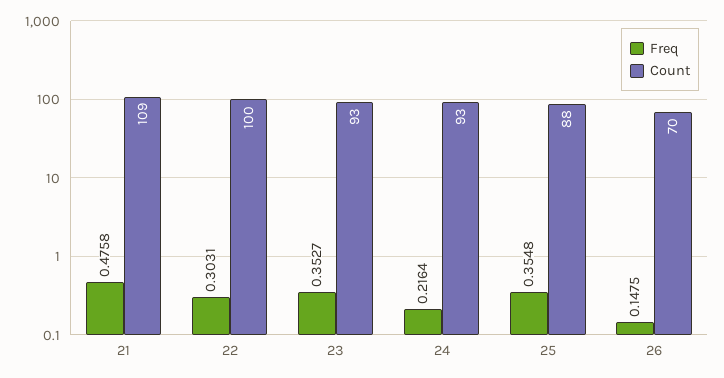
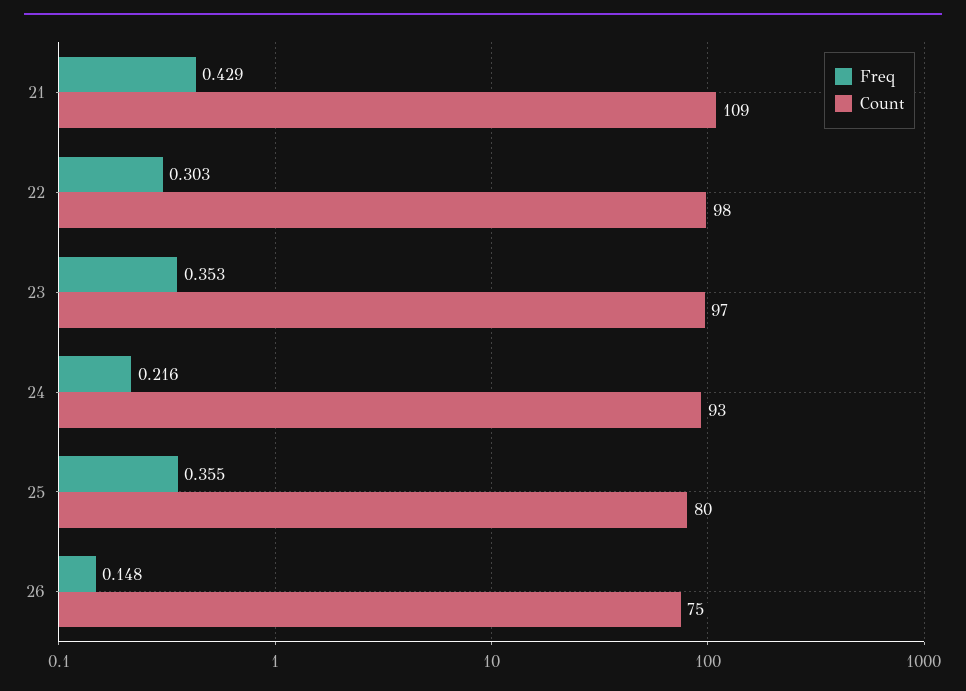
  {
    "Freq": {
-     "21": 0.4758,
+     "21": 0.429,
      "22": 0.3031,
      "23": 0.3527,
      "24": 0.2164,
      "25": 0.3548,
      "26": 0.1475
    },
    "Count": {
      "21": 109,
-     "22": 100,
+     "22": 98,
-     "23": 93,
+     "23": 97,
      "24": 93,
-     "25": 88,
+     "25": 80,
-     "26": 70
+     "26": 75
    }
  }

